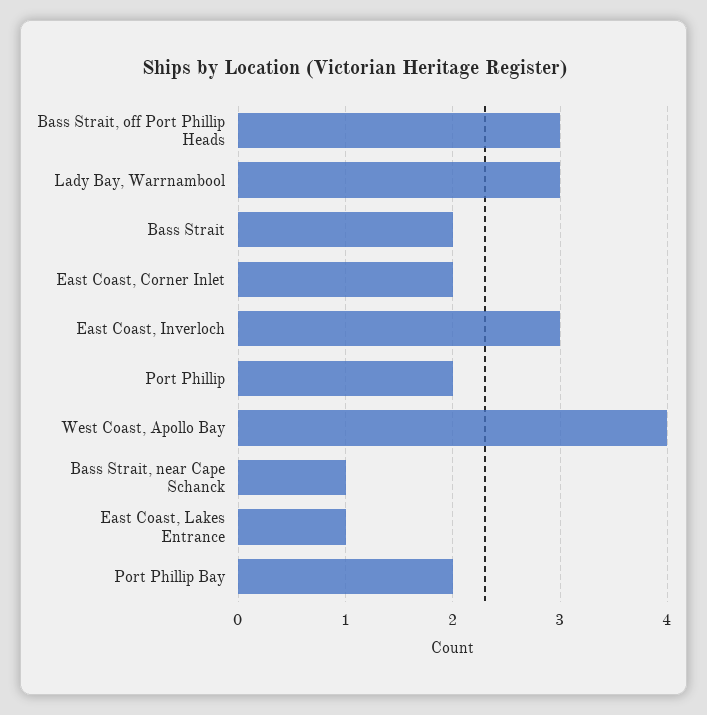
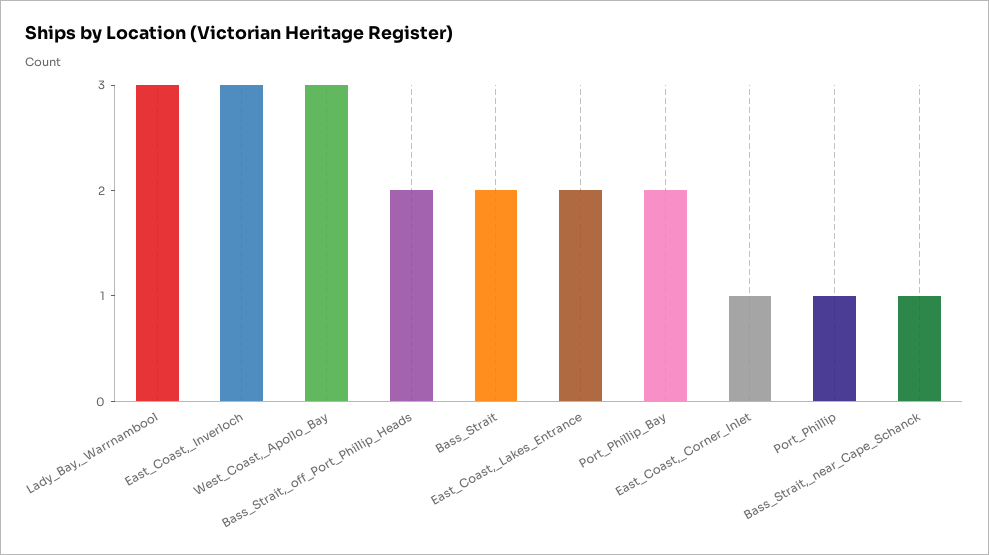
  {
-   "Bass Strait, off Port Phillip Heads": 3,
+   "Bass Strait, off Port Phillip Heads": 2,
    "Lady Bay, Warrnambool": 3,
    "Bass Strait": 2,
-   "East Coast, Corner Inlet": 2,
+   "East Coast, Corner Inlet": 1,
    "East Coast, Inverloch": 3,
-   "Port Phillip": 2,
+   "Port Phillip": 1,
-   "West Coast, Apollo Bay": 4,
+   "West Coast, Apollo Bay": 3,
    "Bass Strait, near Cape Schanck": 1,
-   "East Coast, Lakes Entrance": 1,
+   "East Coast, Lakes Entrance": 2,
    "Port Phillip Bay": 2
  }

